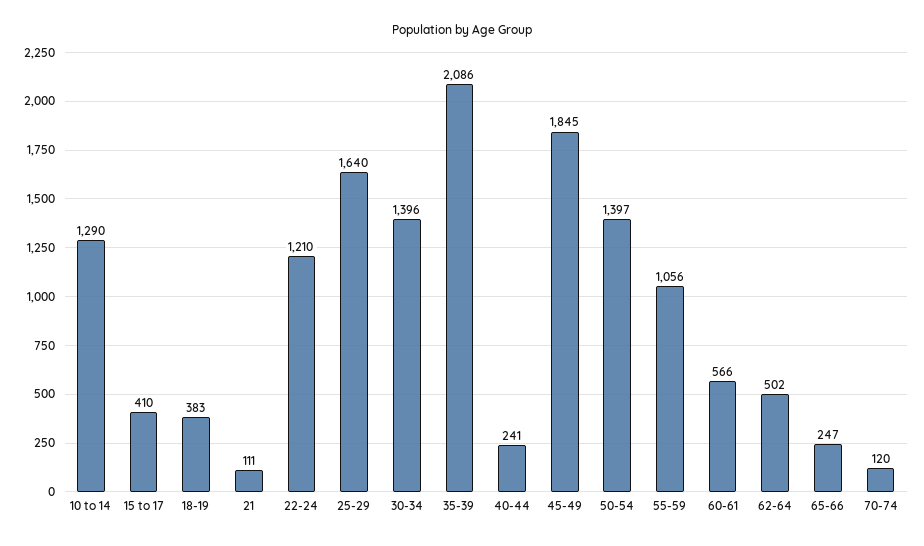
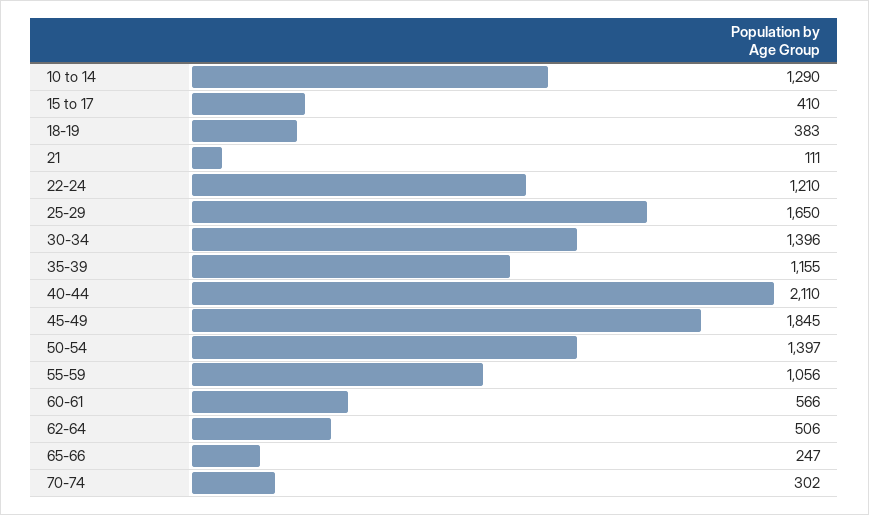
  {
    "10 to 14": 1290,
    "15 to 17": 410,
    "18-19": 383,
    "21": 111,
    "22-24": 1210,
-   "25-29": 1640,
+   "25-29": 1650,
    "30-34": 1396,
-   "35-39": 2086,
+   "35-39": 1155,
-   "40-44": 241,
+   "40-44": 2110,
    "45-49": 1845,
    "50-54": 1397,
    "55-59": 1056,
    "60-61": 566,
-   "62-64": 502,
+   "62-64": 506,
    "65-66": 247,
-   "70-74": 120
+   "70-74": 302
  }

